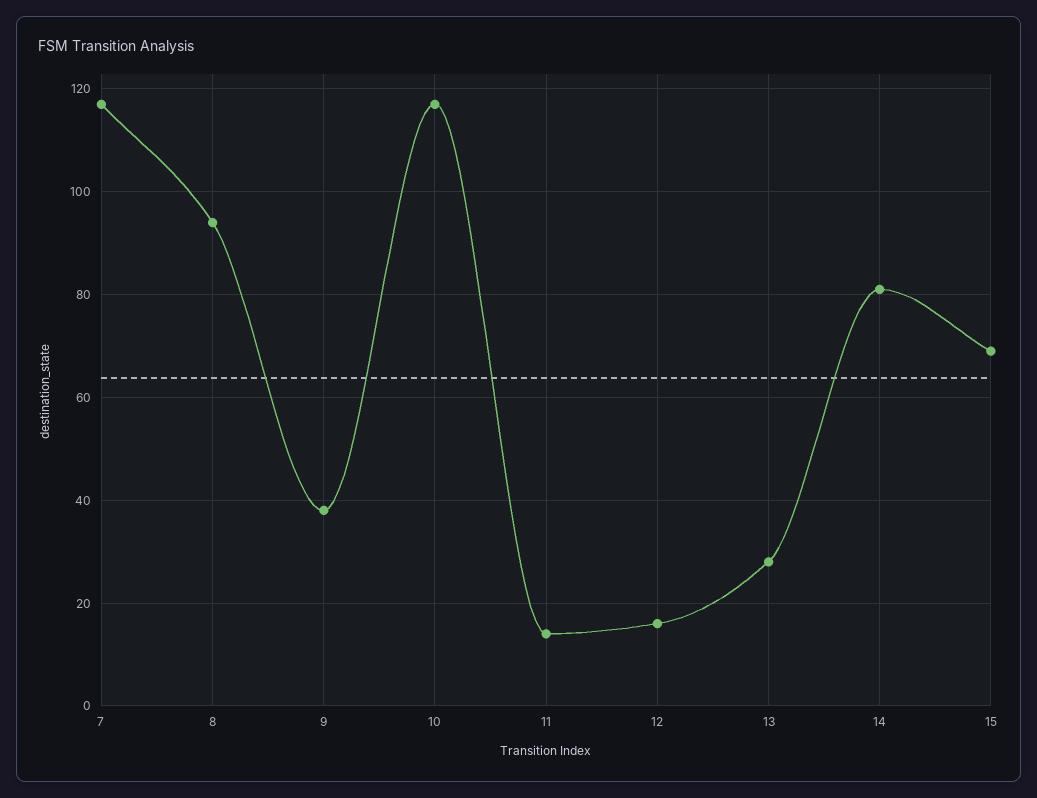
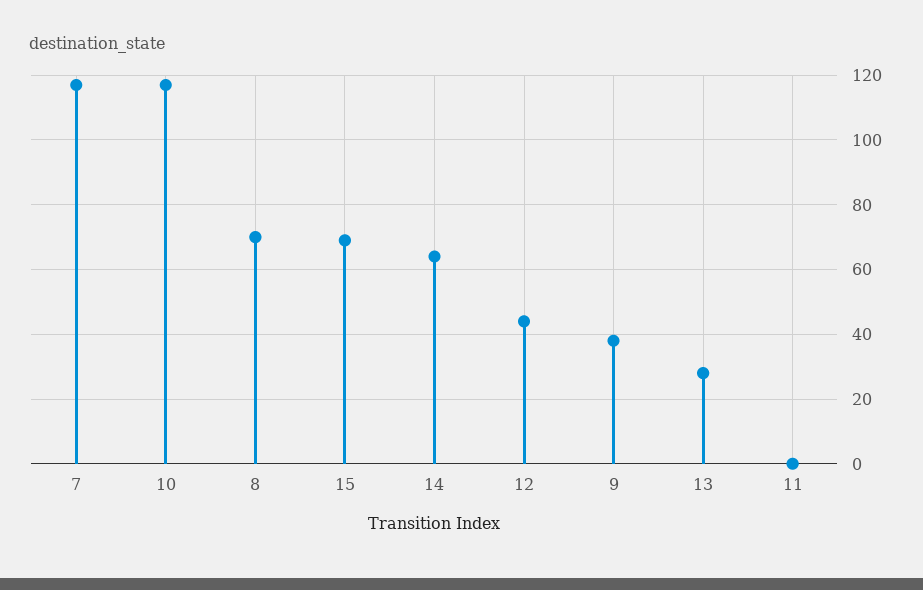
  {
    "7": 115,
-   "8": 95,
+   "8": 70,
    "9": 40,
    "10": 115,
-   "11": 15,
+   "11": 0,
-   "12": 15,
+   "12": 45,
    "13": 30,
-   "14": 80,
+   "14": 65,
    "15": 70
  }

